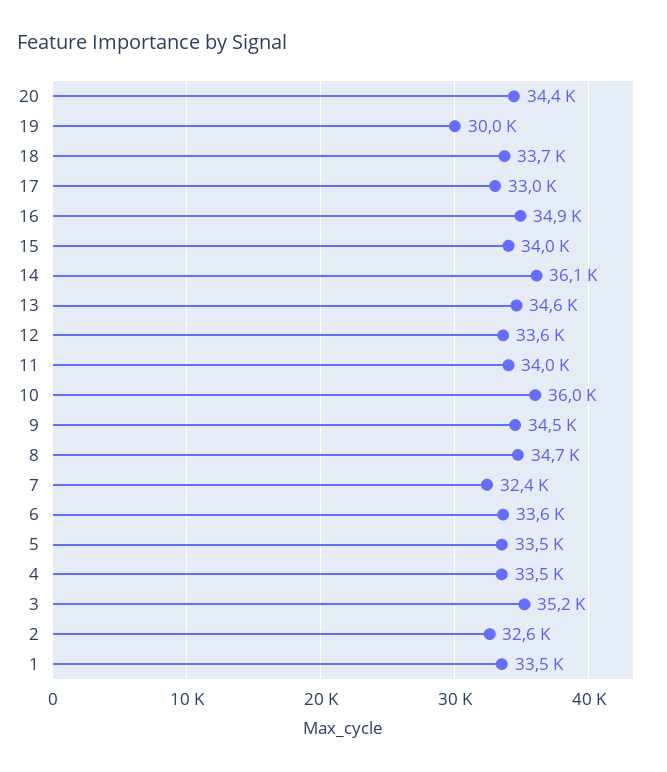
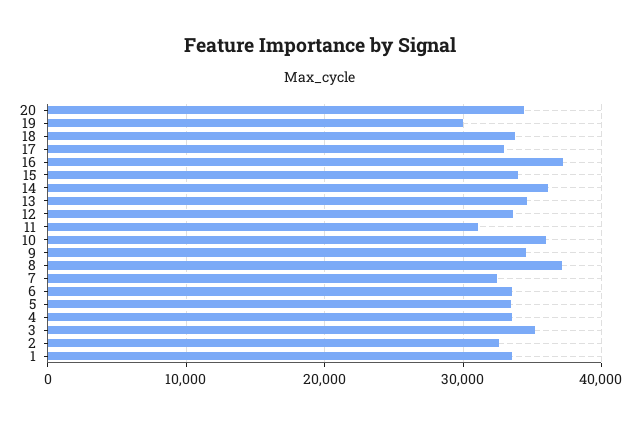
  {
    "20": 34400,
    "19": 30000,
    "18": 33700,
    "17": 33000,
-   "16": 34900,
+   "16": 37000,
    "15": 34000,
    "14": 36100,
    "13": 34600,
    "12": 33600,
-   "11": 34000,
+   "11": 31000,
    "10": 36000,
    "9": 34500,
-   "8": 34700,
+   "8": 37000,
    "7": 32400,
    "6": 33600,
    "5": 33500,
    "4": 33500,
    "3": 35200,
    "2": 32600,
    "1": 33500
  }

